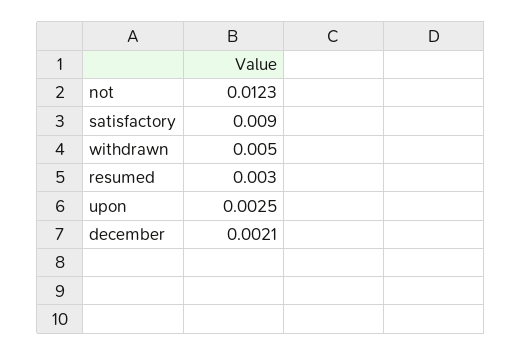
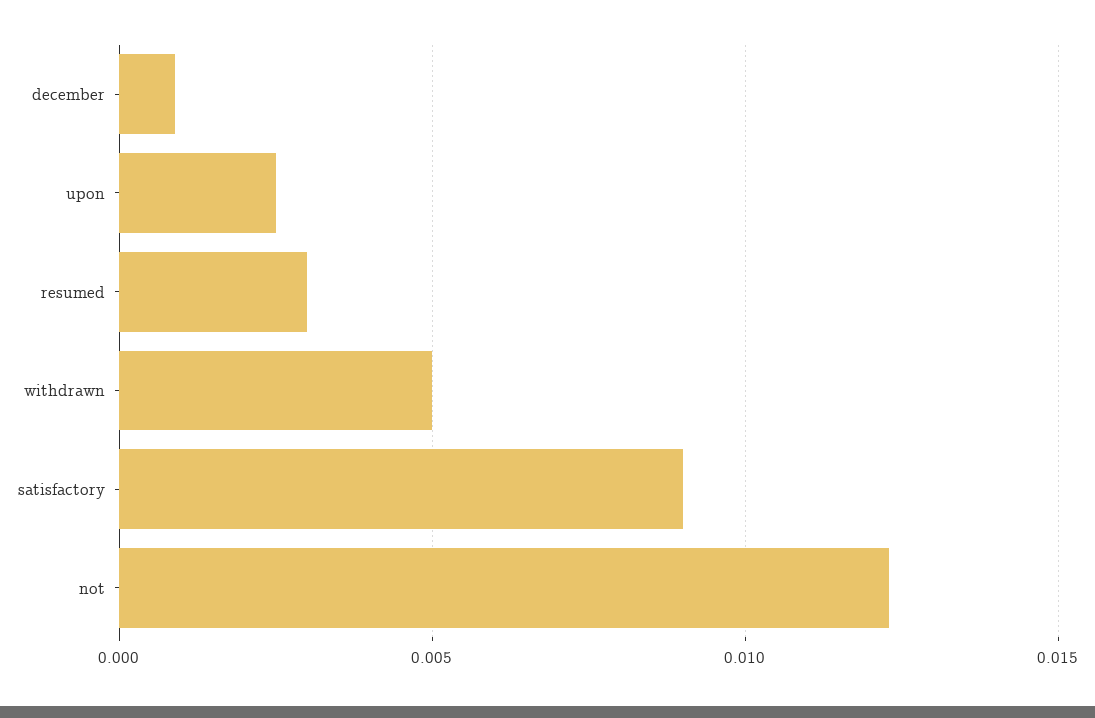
  {
    "not": 0.0123,
    "satisfactory": 0.009,
    "withdrawn": 0.005,
    "resumed": 0.003,
    "upon": 0.0025,
-   "december": 0.0021
+   "december": 0.001
  }

